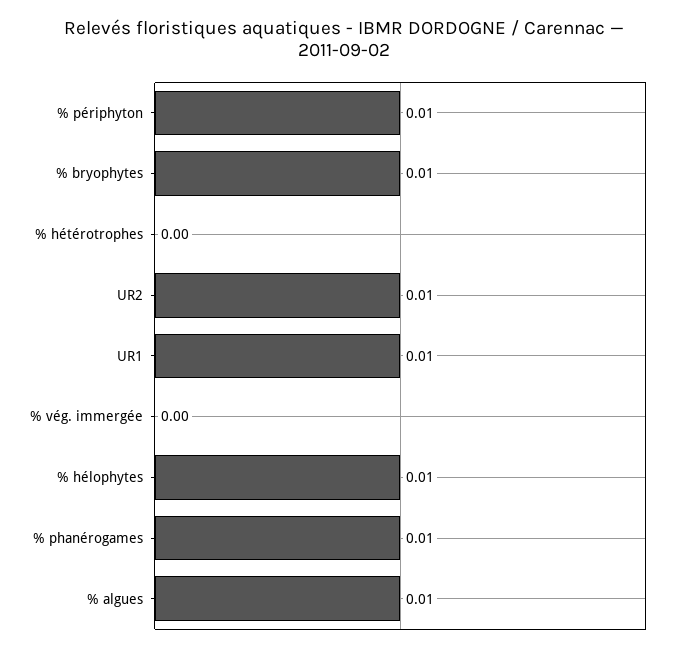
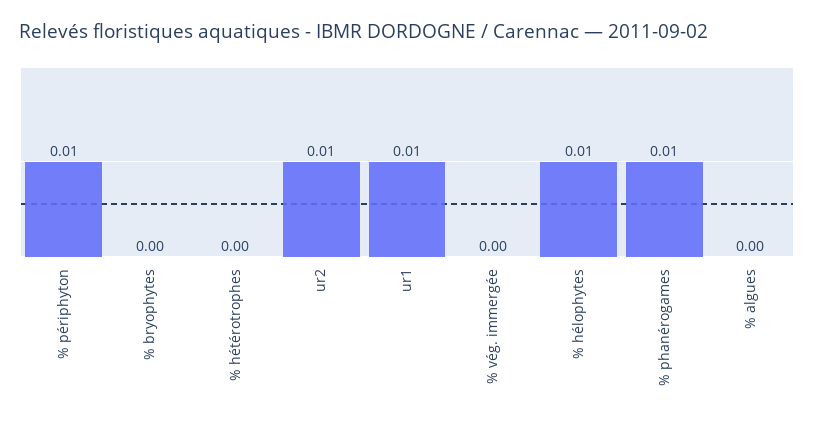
  {
    "% périphyton": 0.01,
-   "% bryophytes": 0.01,
+   "% bryophytes": 0,
    "% hétérotrophes": 0,
    "UR2": 0.01,
    "UR1": 0.01,
    "% vég. immergée": 0,
    "% hélophytes": 0.01,
    "% phanérogames": 0.01,
-   "% algues": 0.01
+   "% algues": 0
  }

